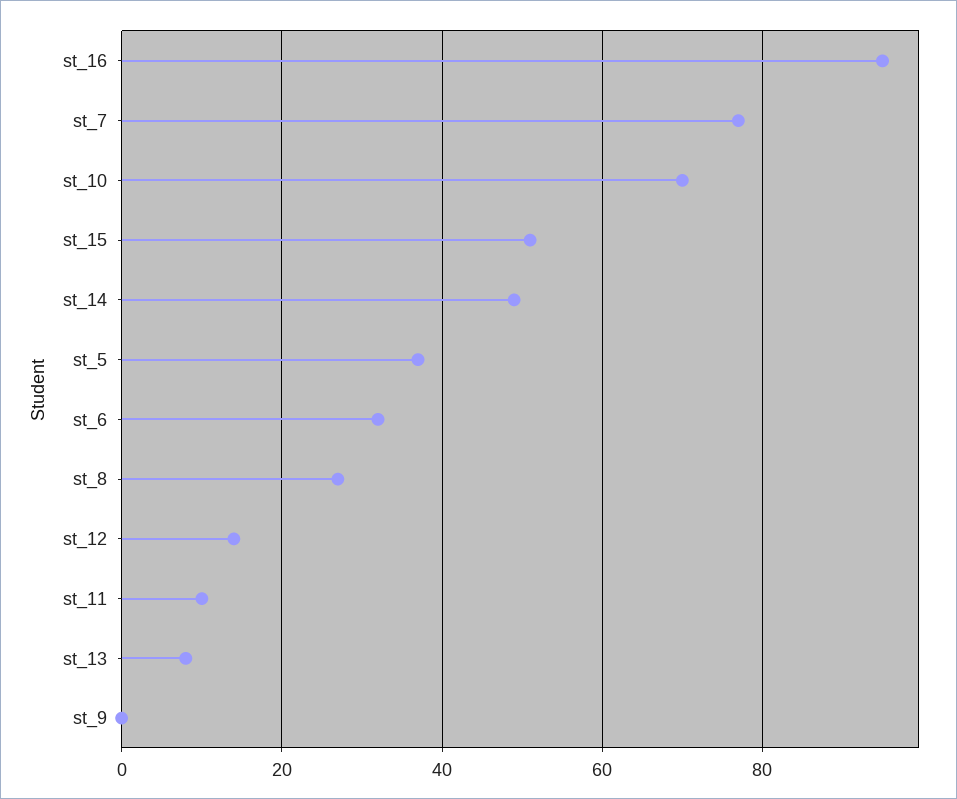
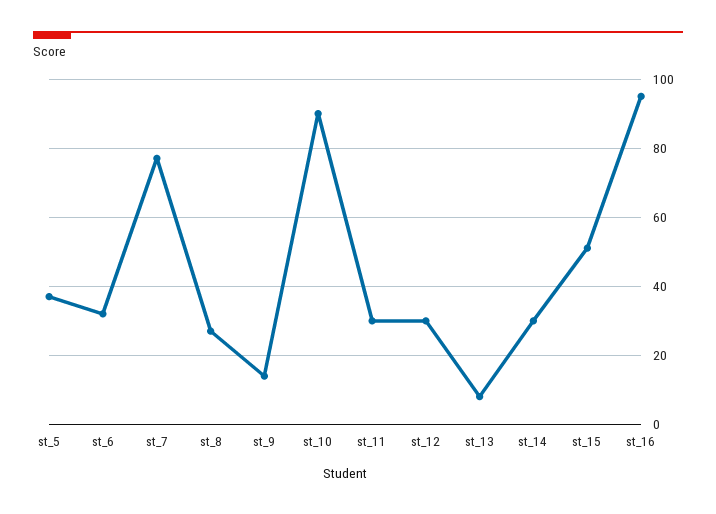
  {
    "st_16": 95,
    "st_7": 75,
-   "st_10": 70,
+   "st_10": 90,
    "st_15": 50,
-   "st_14": 50,
+   "st_14": 30,
    "st_5": 35,
    "st_6": 30,
    "st_8": 25,
-   "st_12": 15,
+   "st_12": 30,
-   "st_11": 10,
+   "st_11": 30,
    "st_13": 10,
-   "st_9": 0
+   "st_9": 15
  }

